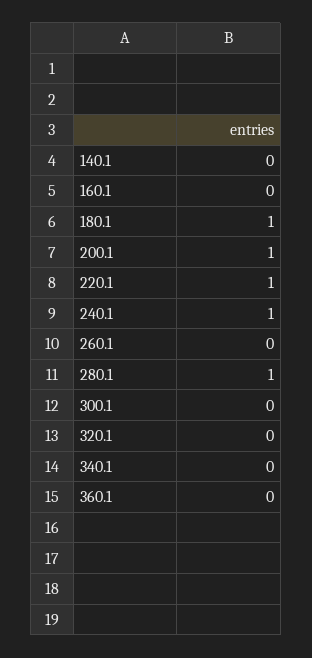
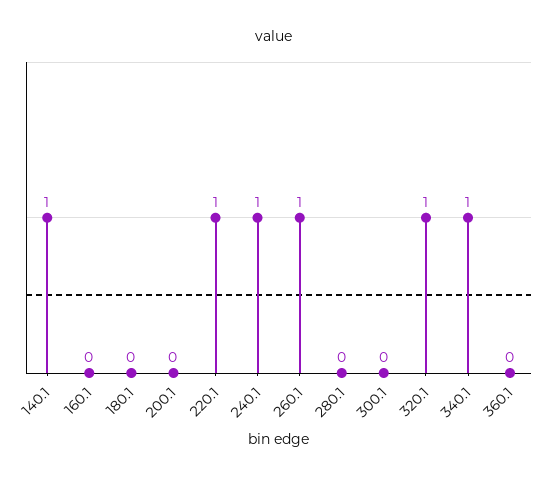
  {
-   "140.1": 0,
+   "140.1": 1,
    "160.1": 0,
-   "180.1": 1,
+   "180.1": 0,
-   "200.1": 1,
+   "200.1": 0,
    "220.1": 1,
    "240.1": 1,
-   "260.1": 0,
+   "260.1": 1,
-   "280.1": 1,
+   "280.1": 0,
    "300.1": 0,
-   "320.1": 0,
+   "320.1": 1,
-   "340.1": 0,
+   "340.1": 1,
    "360.1": 0
  }

